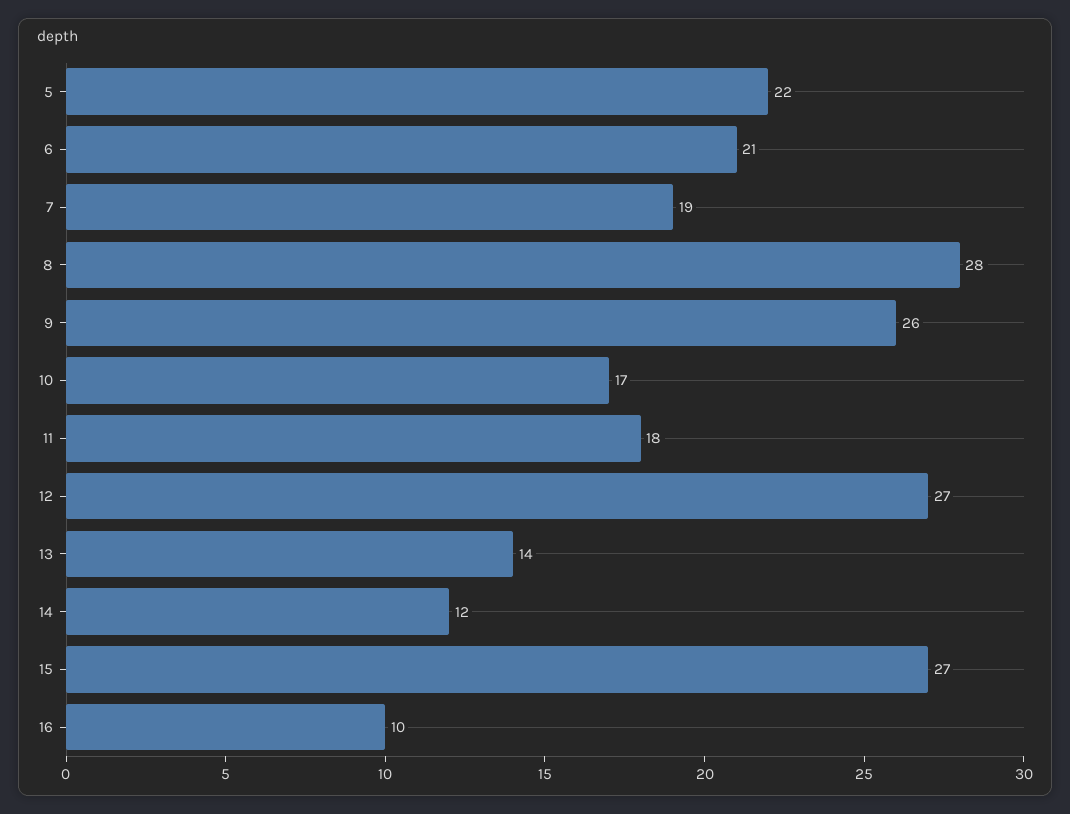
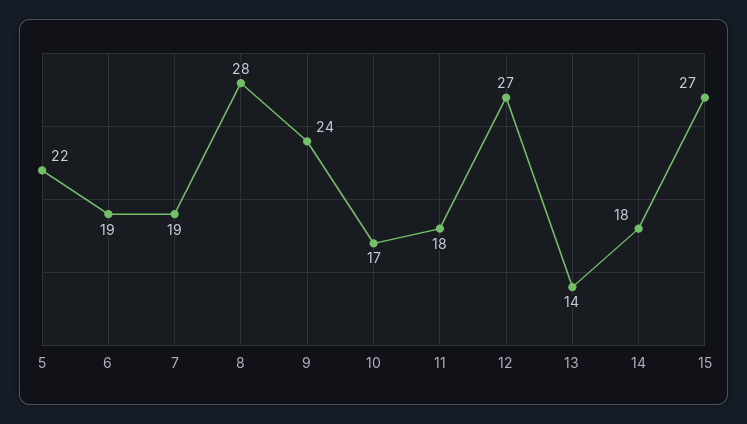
  {
    "5": 22,
-   "6": 21,
+   "6": 19,
    "7": 19,
    "8": 28,
-   "9": 26,
+   "9": 24,
    "10": 17,
    "11": 18,
    "12": 27,
    "13": 14,
-   "14": 12,
+   "14": 18,
-   "15": 27,
+   "15": 27
-   "16": 10
  }

